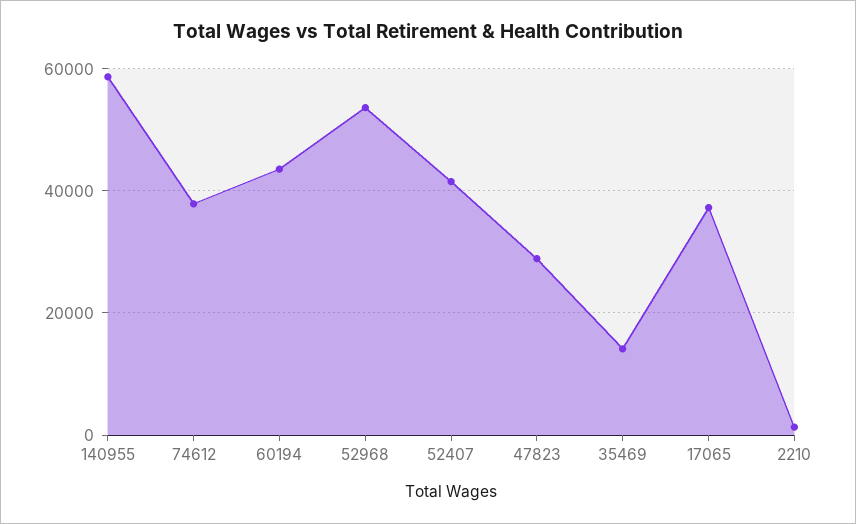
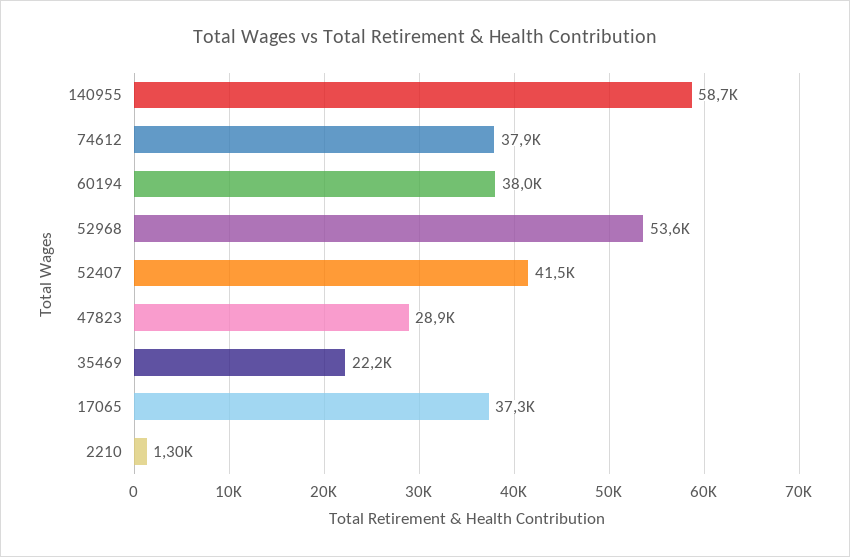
  {
    "140955": 58700,
    "74612": 37900,
-   "60194": 44000,
+   "60194": 38000,
    "52968": 53600,
    "52407": 41500,
    "47823": 28900,
-   "35469": 14000,
+   "35469": 22200,
    "17065": 37300,
    "2210": 1300
  }

